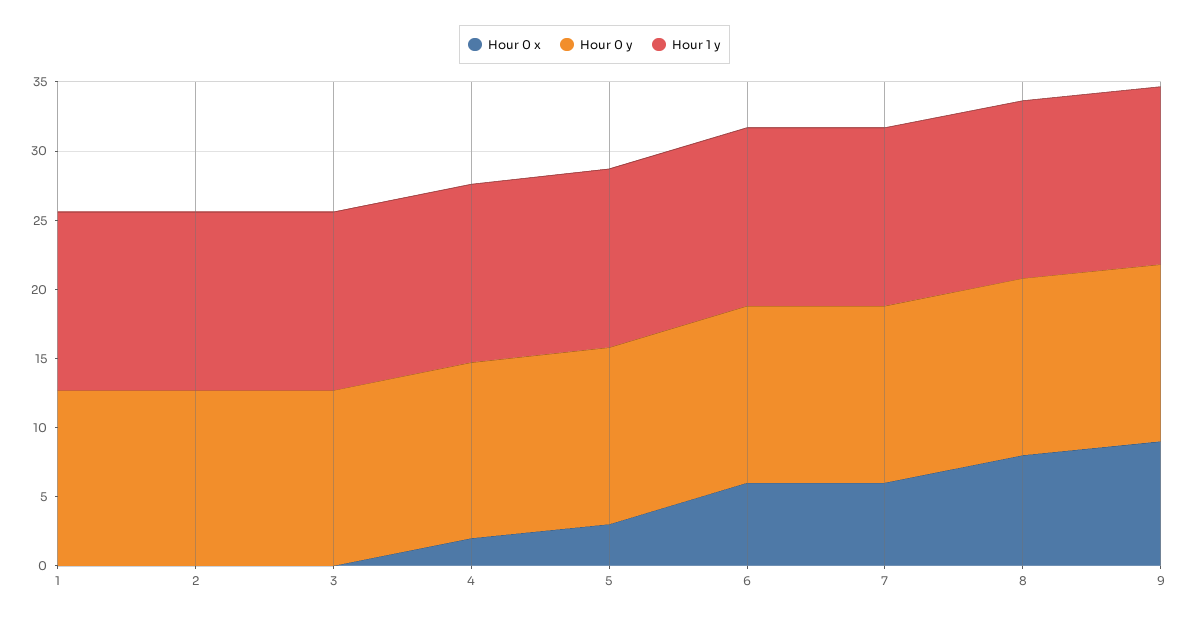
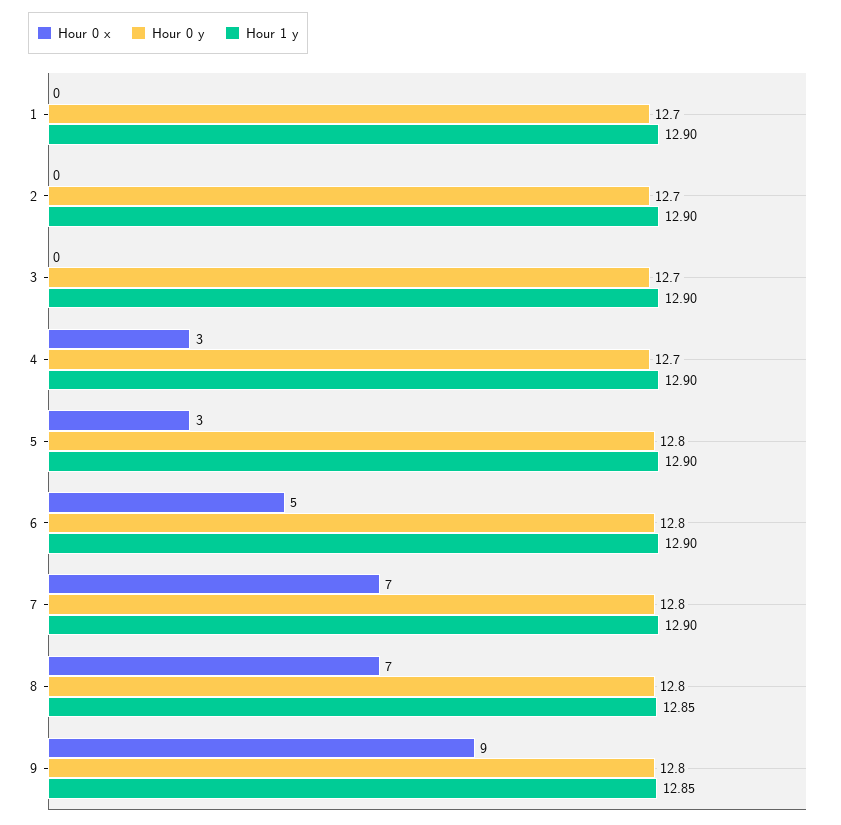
  {
    "Hour 0 x": {
      "1": 0,
      "2": 0,
      "3": 0,
-     "4": 2,
+     "4": 3,
      "5": 3,
-     "6": 6,
+     "6": 5,
-     "7": 6,
+     "7": 7,
-     "8": 8,
+     "8": 7,
      "9": 9
    },
    "Hour 0 y": {
      "1": 12.7,
      "2": 12.7,
      "3": 12.7,
      "4": 12.7,
      "5": 12.8,
      "6": 12.8,
      "7": 12.8,
      "8": 12.8,
      "9": 12.8
    },
    "Hour 1 y": {
      "1": 12.9,
      "2": 12.9,
      "3": 12.9,
      "4": 12.9,
      "5": 12.9,
      "6": 12.9,
      "7": 12.9,
      "8": 12.85,
      "9": 12.85
    }
  }

